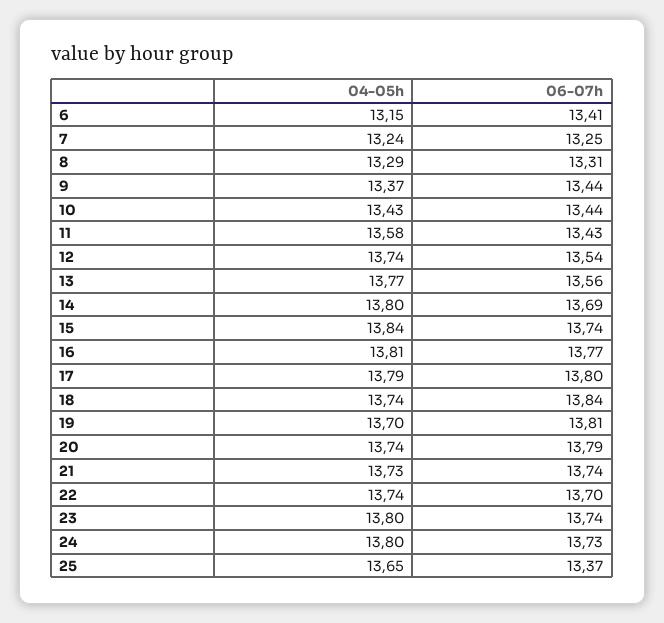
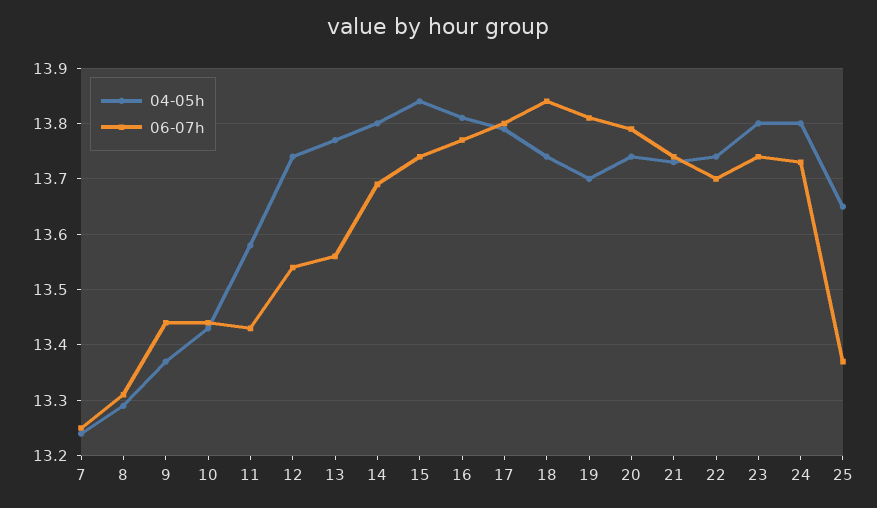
  {
    "04-05h": {
-     "6": 13.15,
      "7": 13.24,
      "8": 13.29,
      "9": 13.37,
      "10": 13.43,
      "11": 13.58,
      "12": 13.74,
      "13": 13.77,
      "14": 13.8,
      "15": 13.84,
      "16": 13.81,
      "17": 13.79,
      "18": 13.74,
      "19": 13.7,
      "20": 13.74,
      "21": 13.73,
      "22": 13.74,
      "23": 13.8,
      "24": 13.8,
      "25": 13.65
    },
    "06-07h": {
-     "6": 13.41,
      "7": 13.25,
      "8": 13.31,
      "9": 13.44,
      "10": 13.44,
      "11": 13.43,
      "12": 13.54,
      "13": 13.56,
      "14": 13.69,
      "15": 13.74,
      "16": 13.77,
      "17": 13.8,
      "18": 13.84,
      "19": 13.81,
      "20": 13.79,
      "21": 13.74,
      "22": 13.7,
      "23": 13.74,
      "24": 13.73,
      "25": 13.37
    }
  }

